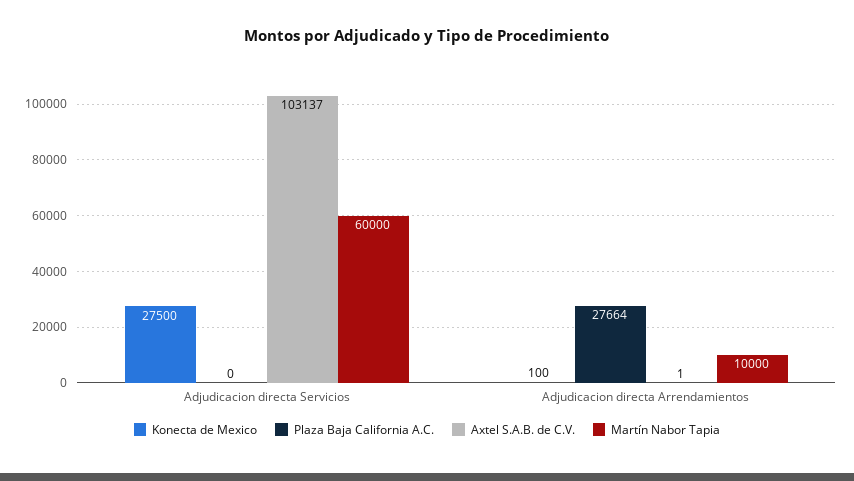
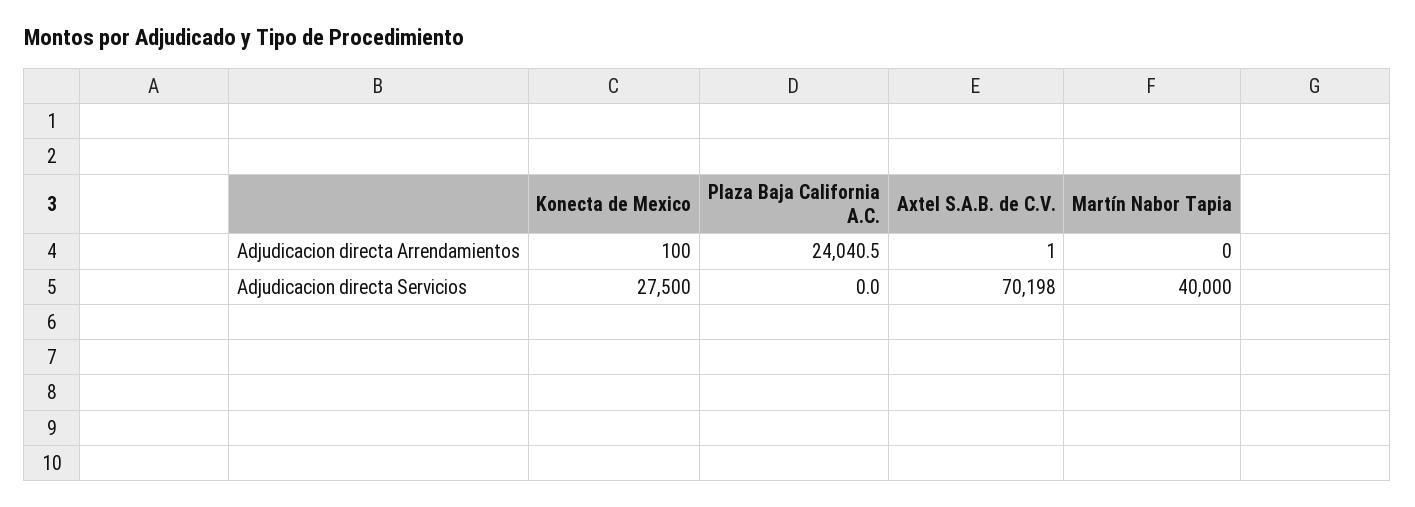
  {
    "Konecta de Mexico": {
      "Adjudicacion directa Servicios": 27500,
      "Adjudicacion directa Arrendamientos": 100
    },
    "Plaza Baja California A.C.": {
      "Adjudicacion directa Servicios": 0,
-     "Adjudicacion directa Arrendamientos": 27664
+     "Adjudicacion directa Arrendamientos": 24040.5
    },
    "Axtel S.A.B. de C.V.": {
-     "Adjudicacion directa Servicios": 103137,
+     "Adjudicacion directa Servicios": 70198,
      "Adjudicacion directa Arrendamientos": 1
    },
    "Martín Nabor Tapia": {
-     "Adjudicacion directa Servicios": 60000,
+     "Adjudicacion directa Servicios": 40000,
-     "Adjudicacion directa Arrendamientos": 10000
+     "Adjudicacion directa Arrendamientos": 0
    }
  }

